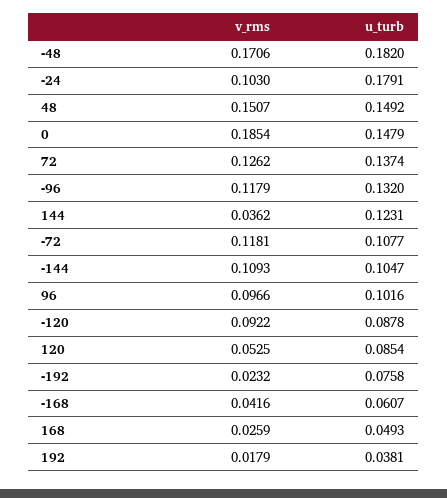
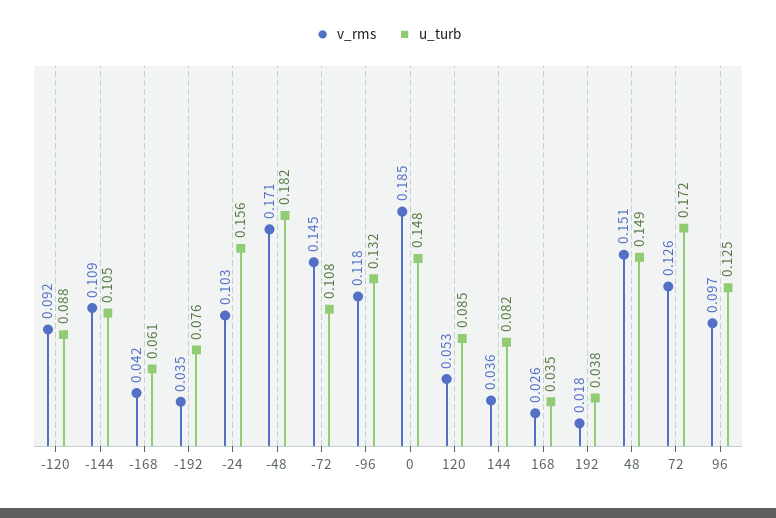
  {
    "v_rms": {
      "-48": 0.1706,
      "-24": 0.103,
      "48": 0.1507,
      "0": 0.1854,
      "72": 0.1262,
      "-96": 0.1179,
      "144": 0.0362,
-     "-72": 0.1181,
+     "-72": 0.145,
      "-144": 0.1093,
      "96": 0.0966,
      "-120": 0.0922,
      "120": 0.0525,
-     "-192": 0.0232,
+     "-192": 0.035,
      "-168": 0.0416,
      "168": 0.0259,
      "192": 0.0179
    },
    "u_turb": {
      "-48": 0.182,
-     "-24": 0.1791,
+     "-24": 0.156,
      "48": 0.1492,
      "0": 0.1479,
-     "72": 0.1374,
+     "72": 0.172,
      "-96": 0.132,
-     "144": 0.1231,
+     "144": 0.082,
      "-72": 0.1077,
      "-144": 0.1047,
-     "96": 0.1016,
+     "96": 0.125,
      "-120": 0.0878,
      "120": 0.0854,
      "-192": 0.0758,
      "-168": 0.0607,
-     "168": 0.0493,
+     "168": 0.035,
      "192": 0.0381
    }
  }

